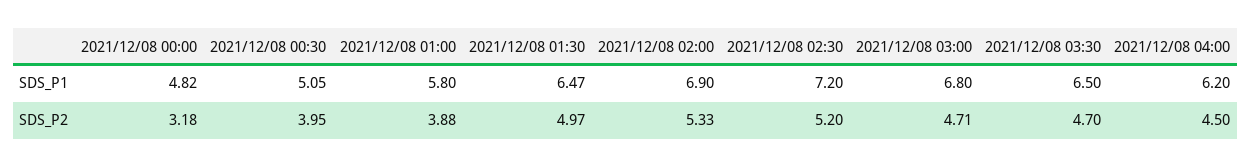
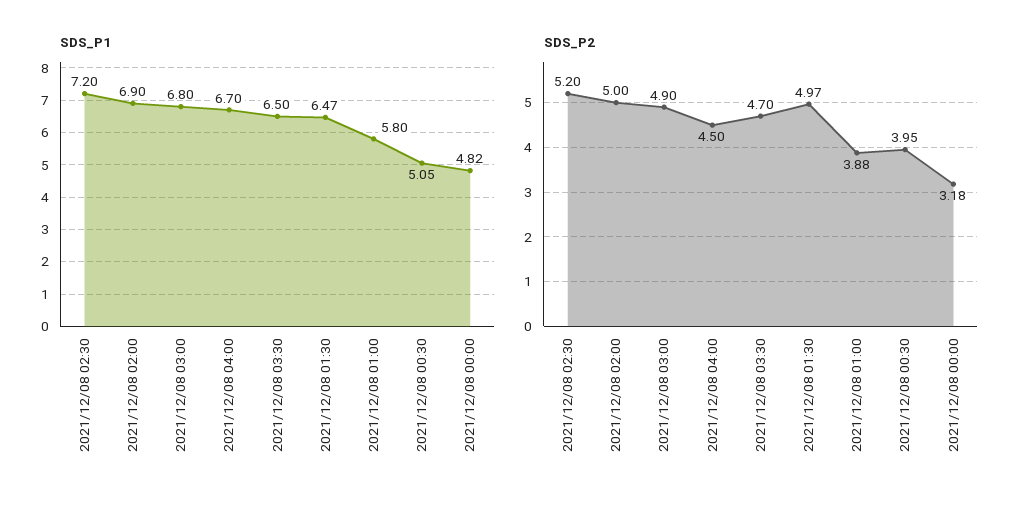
  {
    "SDS_P1": {
      "2021/12/08 00:00": 4.82,
      "2021/12/08 00:30": 5.05,
      "2021/12/08 01:00": 5.8,
      "2021/12/08 01:30": 6.47,
      "2021/12/08 02:00": 6.9,
      "2021/12/08 02:30": 7.2,
      "2021/12/08 03:00": 6.8,
      "2021/12/08 03:30": 6.5,
-     "2021/12/08 04:00": 6.2
+     "2021/12/08 04:00": 6.7
    },
    "SDS_P2": {
      "2021/12/08 00:00": 3.18,
      "2021/12/08 00:30": 3.95,
      "2021/12/08 01:00": 3.88,
      "2021/12/08 01:30": 4.97,
-     "2021/12/08 02:00": 5.33,
+     "2021/12/08 02:00": 5,
      "2021/12/08 02:30": 5.2,
-     "2021/12/08 03:00": 4.71,
+     "2021/12/08 03:00": 4.9,
      "2021/12/08 03:30": 4.7,
      "2021/12/08 04:00": 4.5
    }
  }

